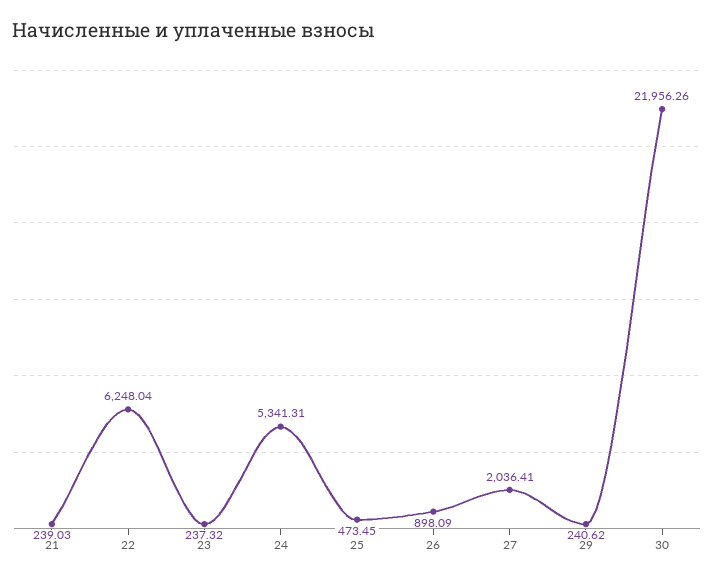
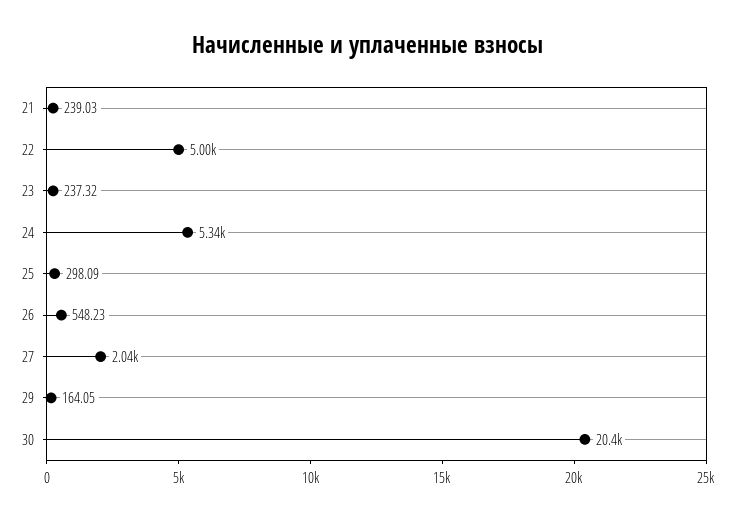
  {
    "21": 239.03,
-   "22": 6248.04,
+   "22": 5000,
    "23": 237.32,
    "24": 5341.31,
-   "25": 473.45,
+   "25": 298.09,
-   "26": 898.09,
+   "26": 548.23,
    "27": 2036.41,
-   "29": 240.62,
+   "29": 164.05,
-   "30": 21956.26
+   "30": 20400
  }

